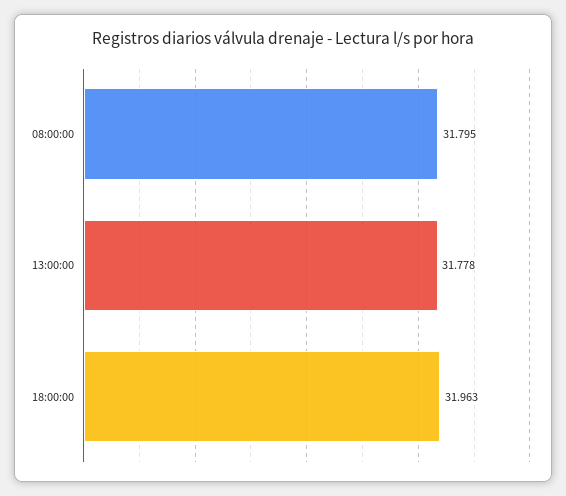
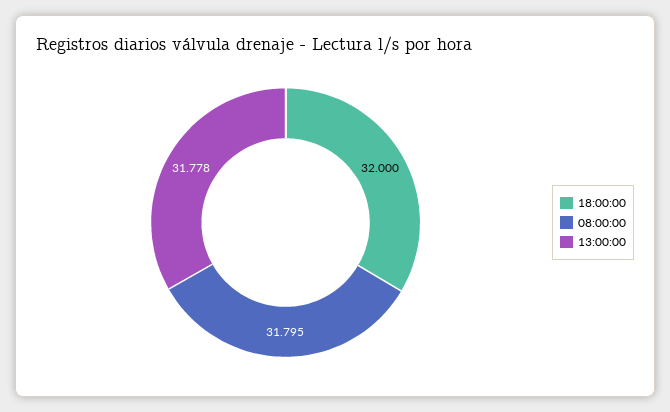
  {
    "08:00:00": 31.795,
    "13:00:00": 31.778,
-   "18:00:00": 31.963
+   "18:00:00": 32
  }

